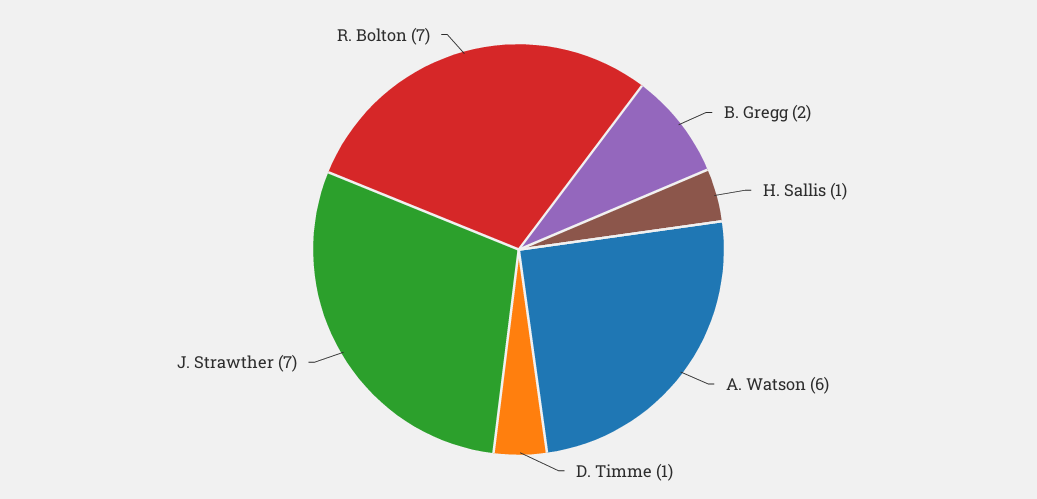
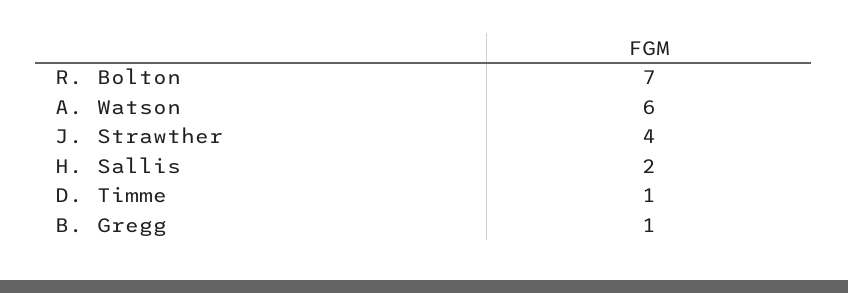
  {
-   "B. Gregg": 2,
+   "B. Gregg": 1,
-   "H. Sallis": 1,
+   "H. Sallis": 2,
    "A. Watson": 6,
    "D. Timme": 1,
-   "J. Strawther": 7,
+   "J. Strawther": 4,
    "R. Bolton": 7
  }

